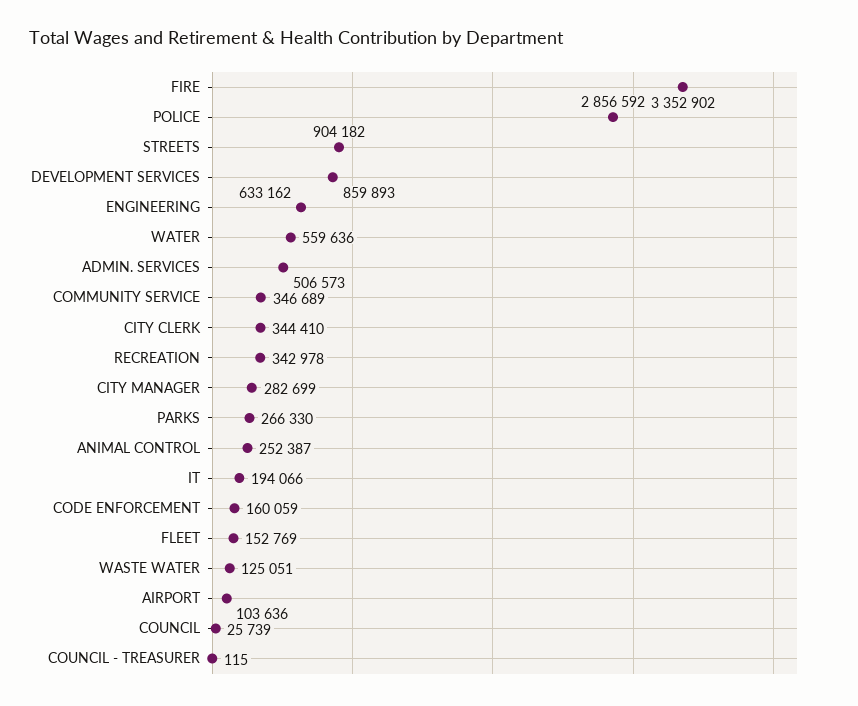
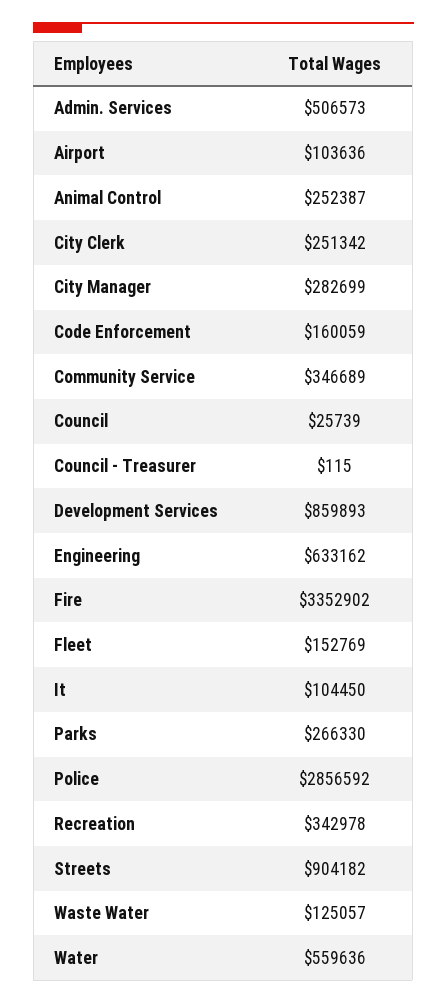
  {
    "FIRE": 3352902,
    "POLICE": 2856592,
    "STREETS": 904182,
    "DEVELOPMENT SERVICES": 859893,
    "ENGINEERING": 633162,
    "WATER": 559636,
    "ADMIN. SERVICES": 506573,
    "COMMUNITY SERVICE": 346689,
-   "CITY CLERK": 344410,
+   "CITY CLERK": 251342,
    "RECREATION": 342978,
    "CITY MANAGER": 282699,
    "PARKS": 266330,
    "ANIMAL CONTROL": 252387,
-   "IT": 194066,
+   "IT": 104450,
    "CODE ENFORCEMENT": 160059,
    "FLEET": 152769,
-   "WASTE WATER": 125051,
+   "WASTE WATER": 125057,
    "AIRPORT": 103636,
    "COUNCIL": 25739,
    "COUNCIL - TREASURER": 115
  }

